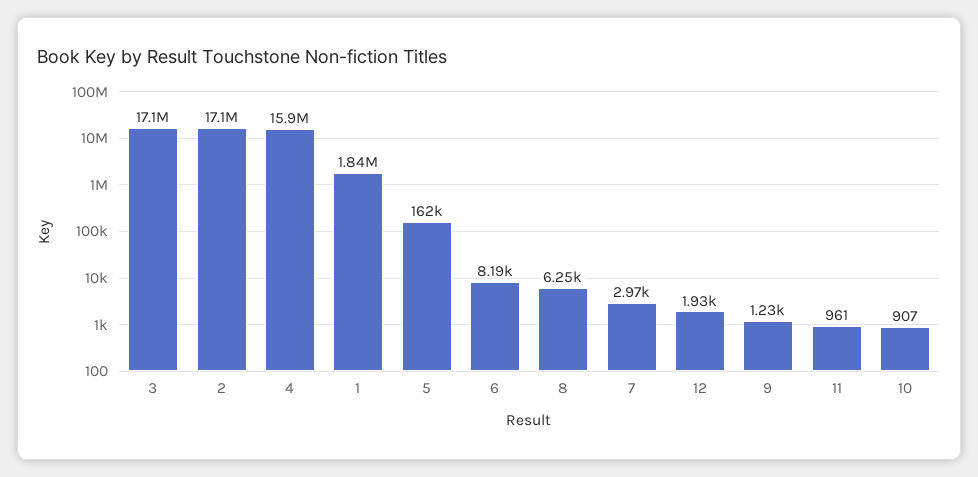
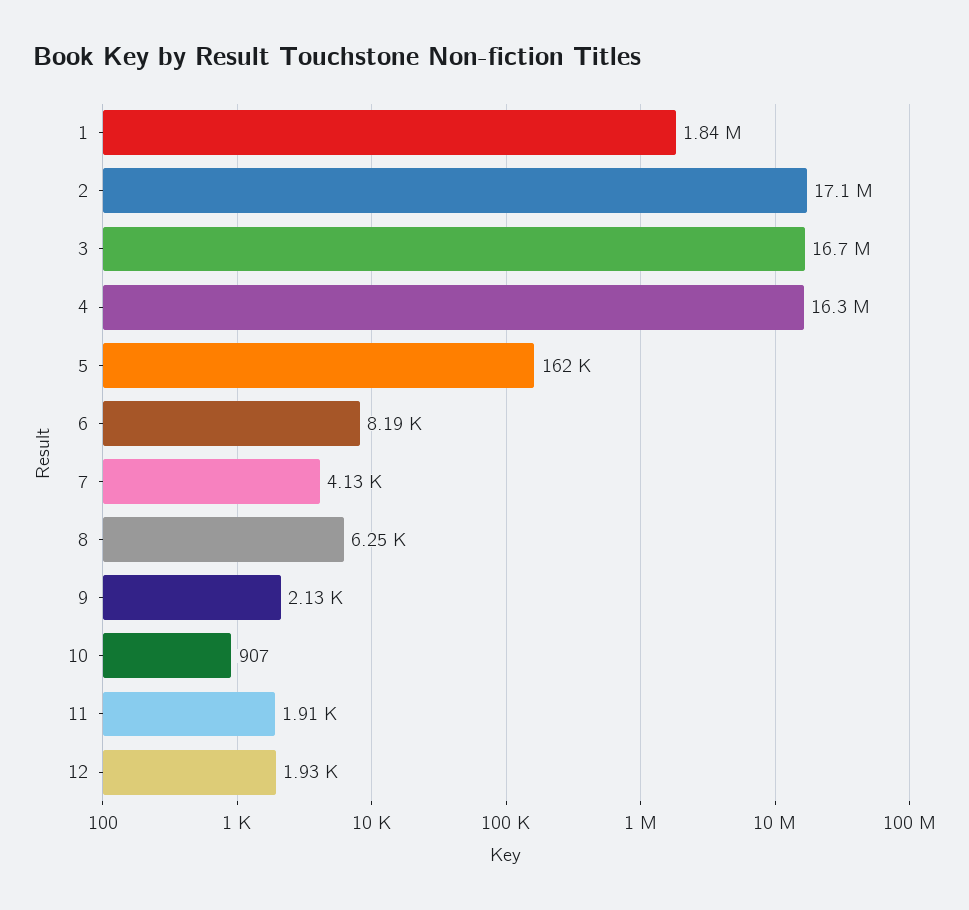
  {
-   "3": 17100000,
+   "3": 16700000,
    "2": 17100000,
-   "4": 15900000,
+   "4": 16300000,
    "1": 1840000,
    "5": 162000,
    "6": 8190,
    "8": 6250,
-   "7": 2970,
+   "7": 4130,
    "12": 1930,
-   "9": 1230,
+   "9": 2130,
-   "11": 961,
+   "11": 1910,
    "10": 907
  }

